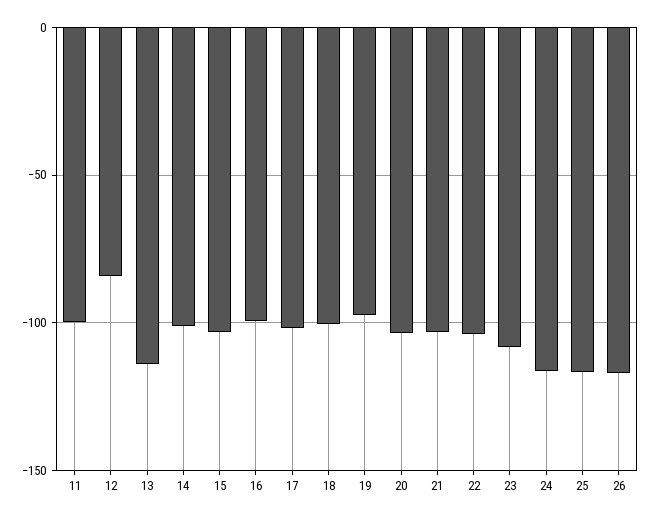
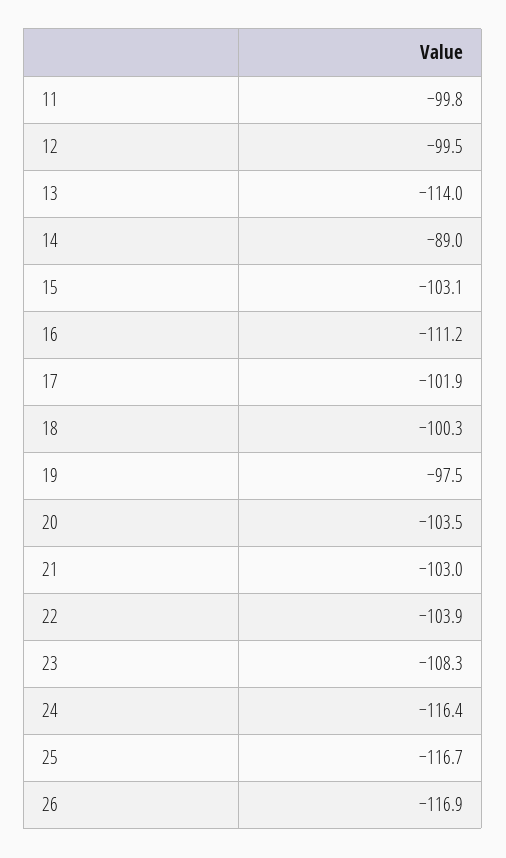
  {
    "11": -99.8,
-   "12": -85,
+   "12": -99.5,
    "13": -114,
-   "14": -100,
+   "14": -89,
    "15": -103.1,
-   "16": -100,
+   "16": -111.2,
    "17": -101.9,
    "18": -100.3,
    "19": -97.5,
    "20": -103.5,
    "21": -103,
    "22": -103.9,
    "23": -108.3,
    "24": -116.4,
    "25": -116.7,
    "26": -116.9
  }

